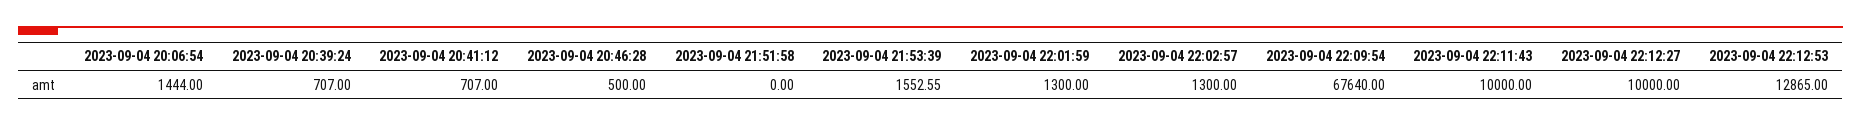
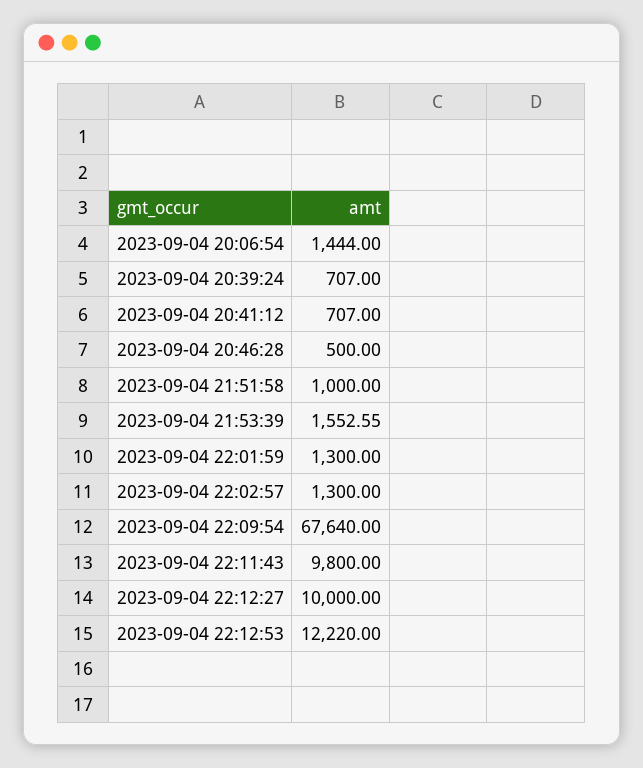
  {
    "2023-09-04 20:06:54": 1444,
    "2023-09-04 20:39:24": 707,
    "2023-09-04 20:41:12": 707,
    "2023-09-04 20:46:28": 500,
-   "2023-09-04 21:51:58": 0,
+   "2023-09-04 21:51:58": 1000,
    "2023-09-04 21:53:39": 1552.55,
    "2023-09-04 22:01:59": 1300,
    "2023-09-04 22:02:57": 1300,
    "2023-09-04 22:09:54": 67640,
-   "2023-09-04 22:11:43": 10000,
+   "2023-09-04 22:11:43": 9800,
    "2023-09-04 22:12:27": 10000,
-   "2023-09-04 22:12:53": 12865
+   "2023-09-04 22:12:53": 12220
  }

